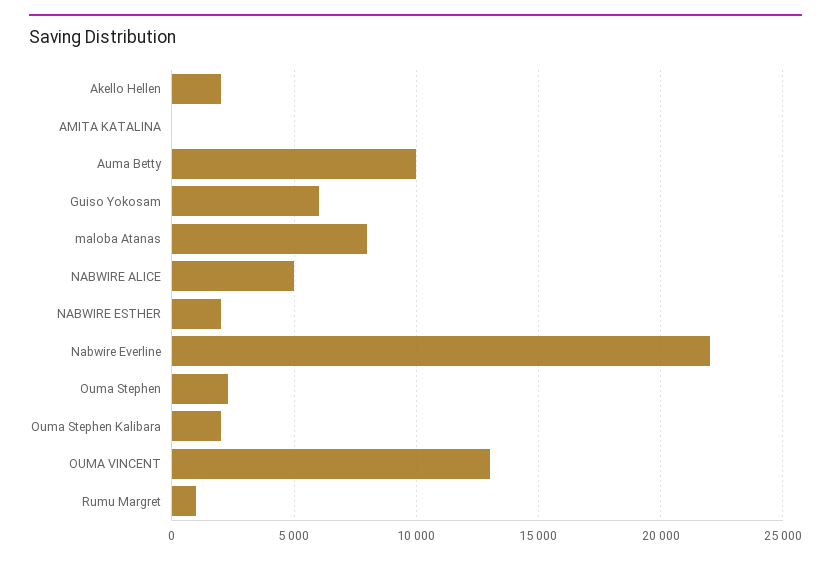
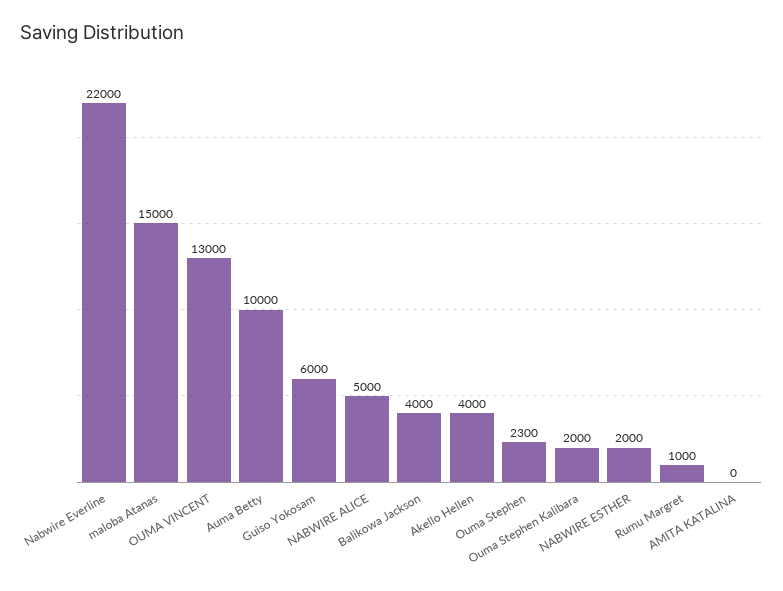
  {
-   "Akello Hellen": 2000,
+   "Akello Hellen": 4000,
    "AMITA KATALINA": 0,
    "Auma Betty": 10000,
    "Guiso Yokosam": 6000,
-   "maloba Atanas": 8000,
+   "maloba Atanas": 15000,
    "NABWIRE ALICE": 5000,
    "NABWIRE ESTHER": 2000,
    "Nabwire Everline": 22000,
    "Ouma Stephen": 2300,
    "Ouma Stephen Kalibara": 2000,
    "OUMA VINCENT": 13000,
-   "Rumu Margret": 1000
+   "Rumu Margret": 1000,
+   "Balikowa Jackson": 4000
  }

